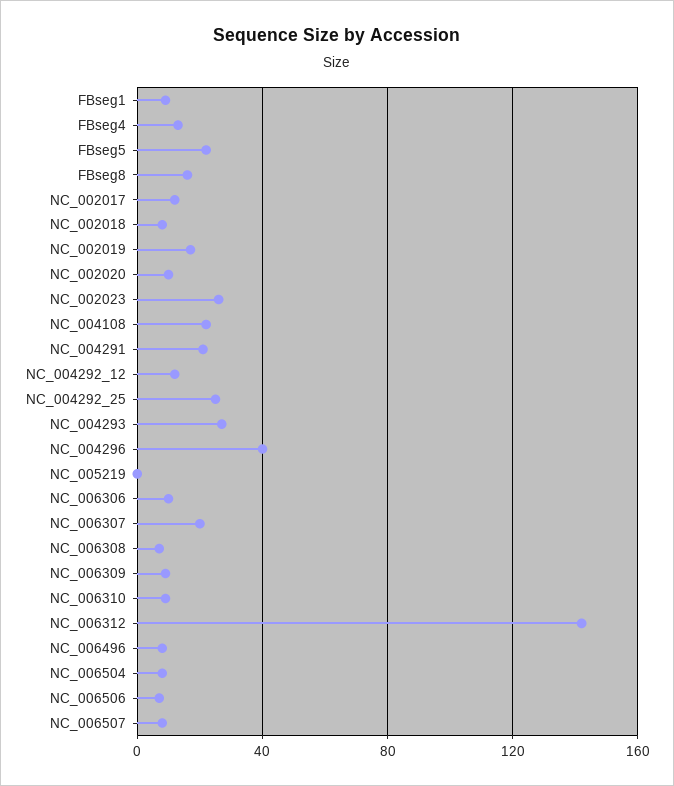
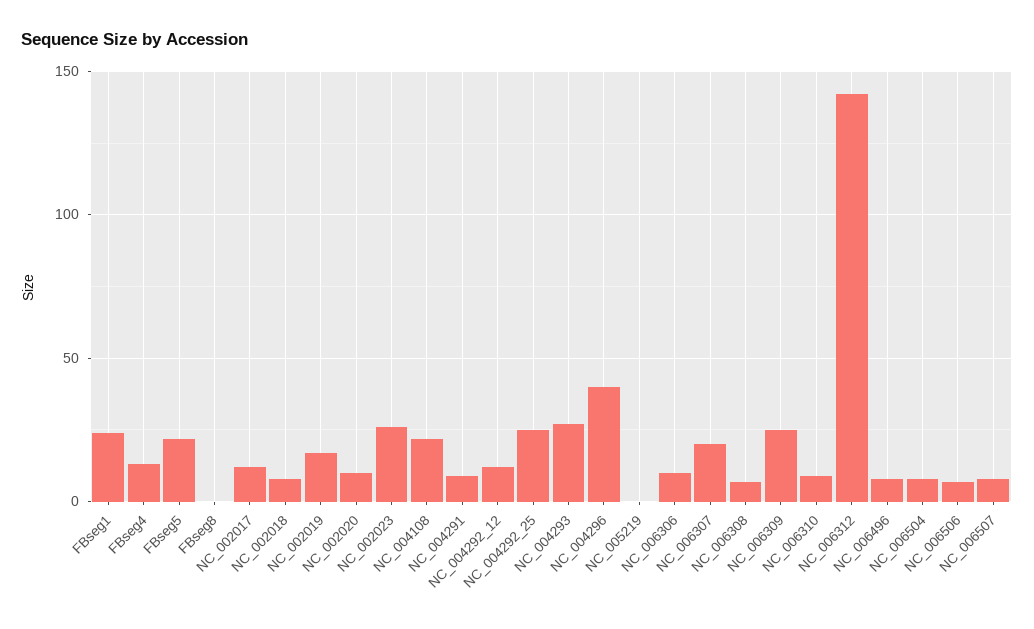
  {
-   "FBseg1": 10,
+   "FBseg1": 25,
    "FBseg4": 15,
    "FBseg5": 20,
-   "FBseg8": 15,
+   "FBseg8": 0,
    "NC_002017": 10,
    "NC_002018": 10,
    "NC_002019": 15,
    "NC_002020": 10,
    "NC_002023": 25,
    "NC_004108": 20,
-   "NC_004291": 20,
+   "NC_004291": 10,
    "NC_004292_12": 10,
    "NC_004292_25": 25,
    "NC_004293": 25,
    "NC_004296": 40,
    "NC_005219": 0,
    "NC_006306": 10,
    "NC_006307": 20,
    "NC_006308": 5,
-   "NC_006309": 10,
+   "NC_006309": 25,
    "NC_006310": 10,
    "NC_006312": 140,
    "NC_006496": 10,
    "NC_006504": 10,
    "NC_006506": 5,
    "NC_006507": 10
  }

